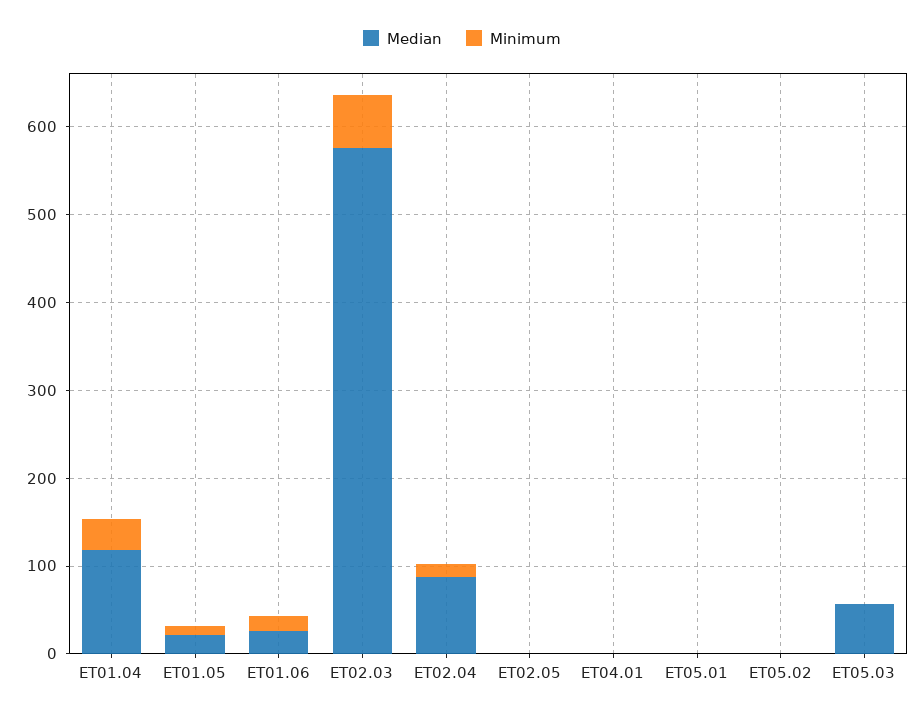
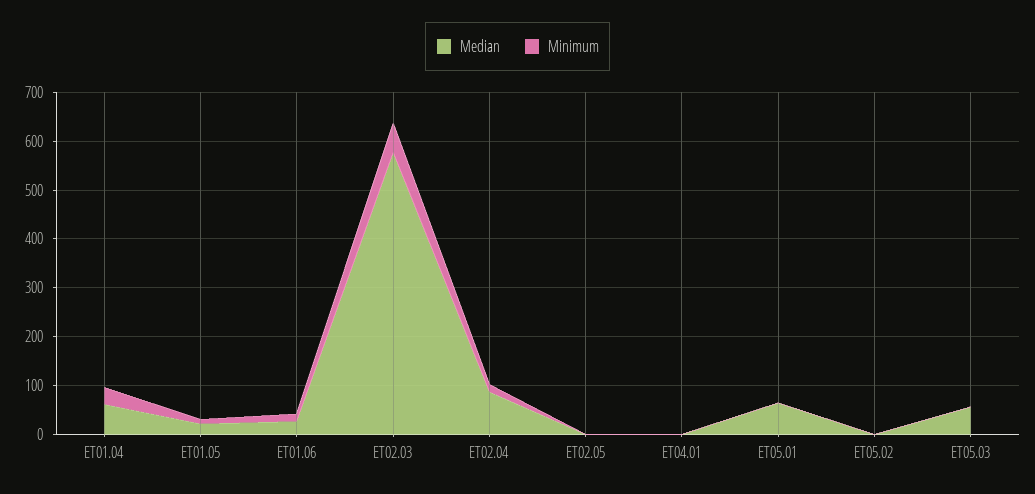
  {
    "Median": {
-     "ET01.04": 120,
+     "ET01.04": 60,
      "ET01.05": 20,
      "ET01.06": 20,
      "ET02.03": 580,
      "ET02.04": 80,
      "ET02.05": 0,
      "ET04.01": 0,
-     "ET05.01": 0,
+     "ET05.01": 60,
      "ET05.02": 0,
      "ET05.03": 60
    },
    "Minimum": {
      "ET01.04": 40,
      "ET01.05": 20,
      "ET01.06": 20,
      "ET02.03": 60,
      "ET02.04": 20,
      "ET02.05": 0,
      "ET04.01": 0,
      "ET05.01": 0,
      "ET05.02": 0,
      "ET05.03": 0
    }
  }

